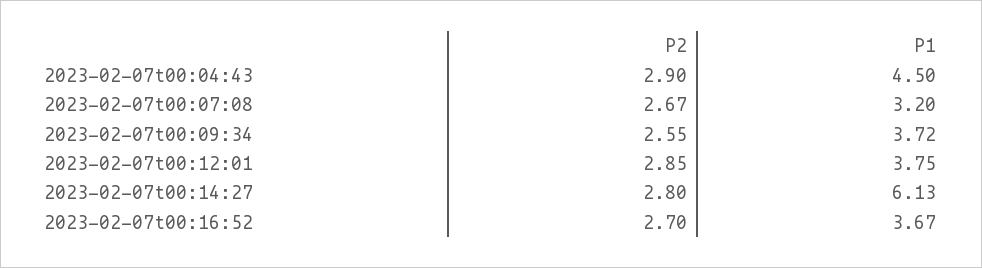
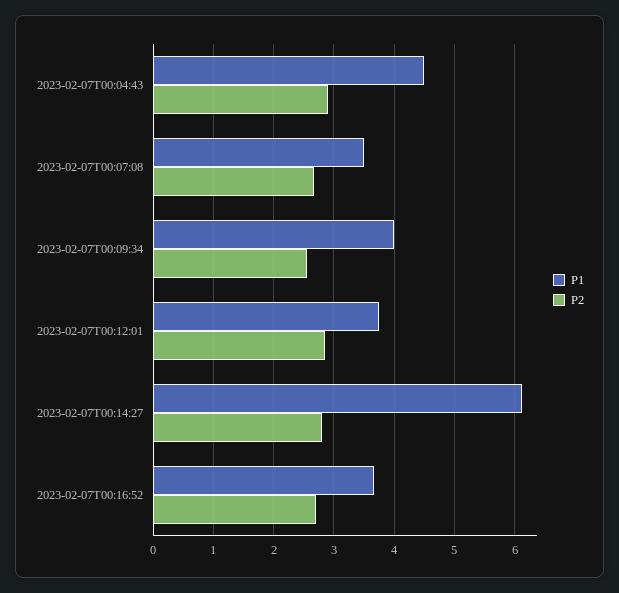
  {
    "P2": {
      "2023-02-07t00:04:43": 2.9,
      "2023-02-07t00:07:08": 2.67,
      "2023-02-07t00:09:34": 2.55,
      "2023-02-07t00:12:01": 2.85,
      "2023-02-07t00:14:27": 2.8,
      "2023-02-07t00:16:52": 2.7
    },
    "P1": {
      "2023-02-07t00:04:43": 4.5,
-     "2023-02-07t00:07:08": 3.2,
+     "2023-02-07t00:07:08": 3.5,
-     "2023-02-07t00:09:34": 3.72,
+     "2023-02-07t00:09:34": 4,
      "2023-02-07t00:12:01": 3.75,
      "2023-02-07t00:14:27": 6.13,
      "2023-02-07t00:16:52": 3.67
    }
  }

